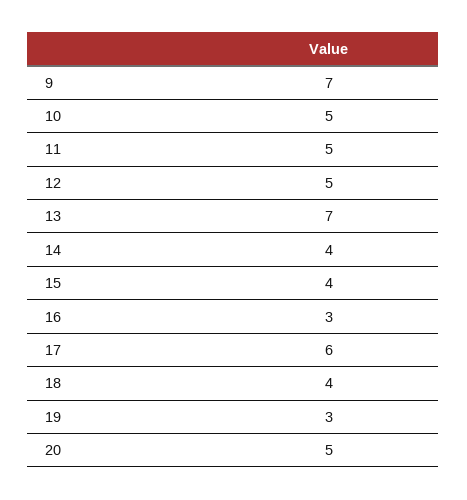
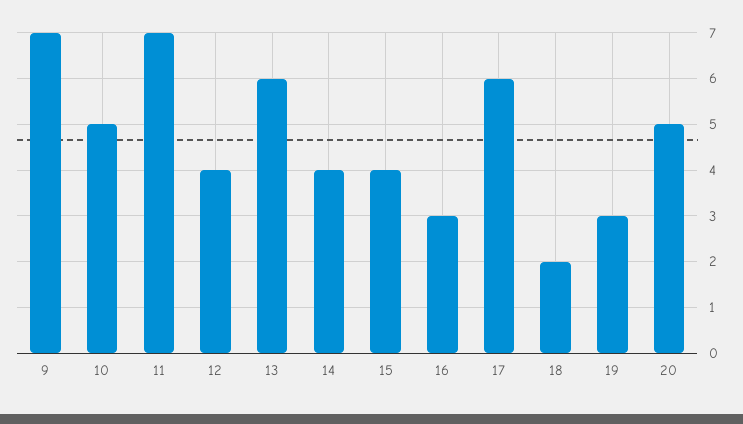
  {
    "9": 7,
    "10": 5,
-   "11": 5,
+   "11": 7,
-   "12": 5,
+   "12": 4,
-   "13": 7,
+   "13": 6,
    "14": 4,
    "15": 4,
    "16": 3,
    "17": 6,
-   "18": 4,
+   "18": 2,
    "19": 3,
    "20": 5
  }

